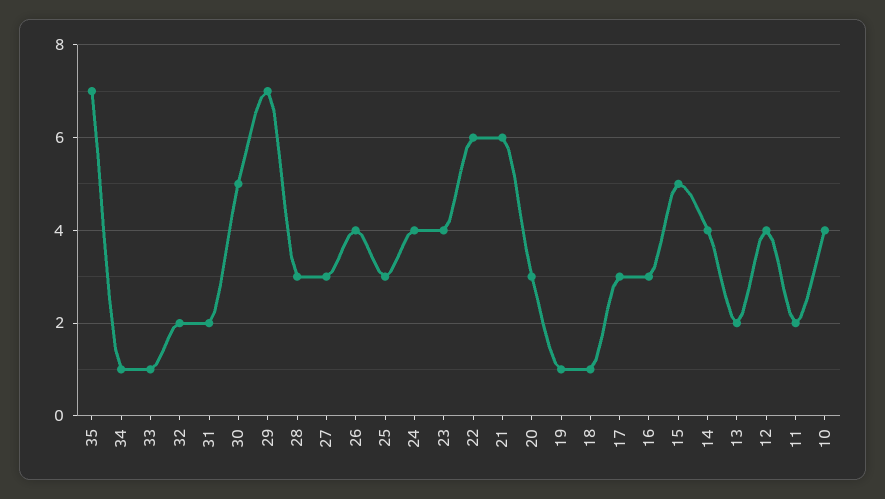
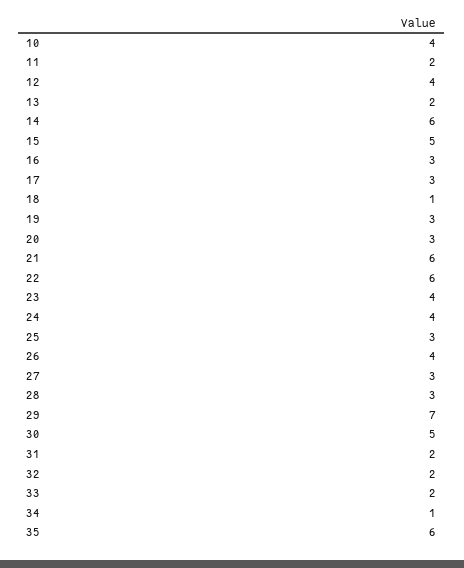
  {
-   "35": 7,
+   "35": 6,
    "34": 1,
-   "33": 1,
+   "33": 2,
    "32": 2,
    "31": 2,
    "30": 5,
    "29": 7,
    "28": 3,
    "27": 3,
    "26": 4,
    "25": 3,
    "24": 4,
    "23": 4,
    "22": 6,
    "21": 6,
    "20": 3,
-   "19": 1,
+   "19": 3,
    "18": 1,
    "17": 3,
    "16": 3,
    "15": 5,
-   "14": 4,
+   "14": 6,
    "13": 2,
    "12": 4,
    "11": 2,
    "10": 4
  }

